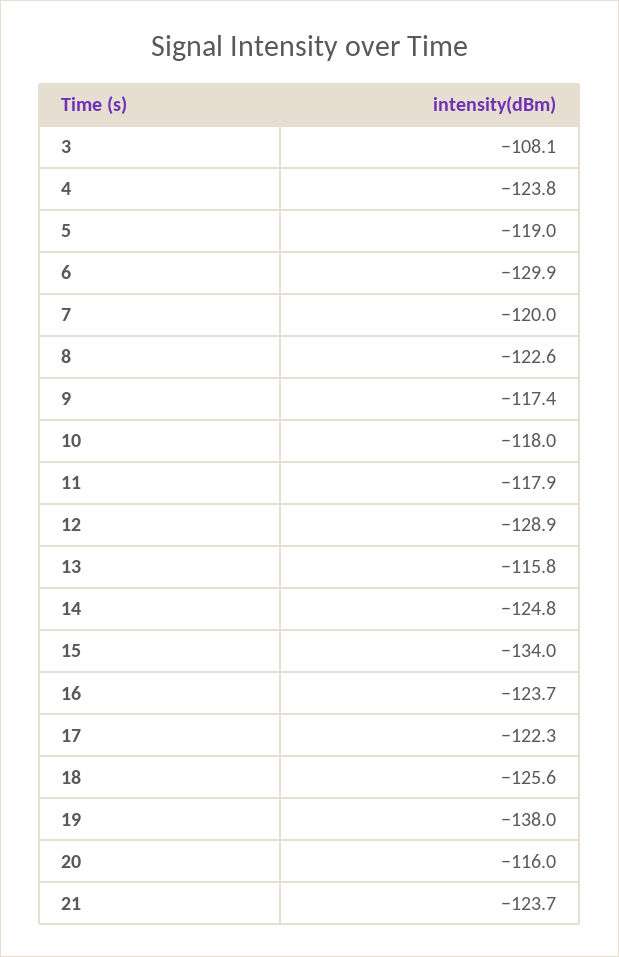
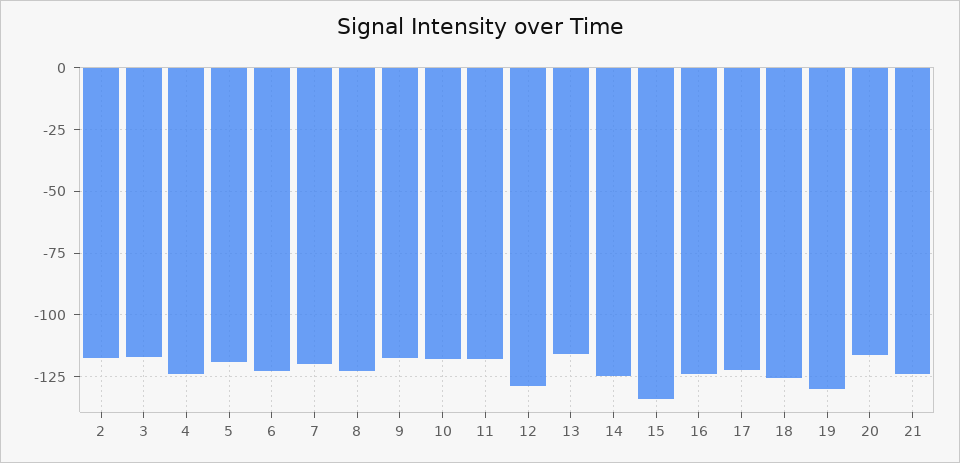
  {
-   "3": -108.1,
+   "3": -117.5,
    "4": -123.8,
    "5": -119,
-   "6": -129.9,
+   "6": -122.5,
    "7": -120,
    "8": -122.6,
    "9": -117.4,
    "10": -118,
    "11": -117.9,
    "12": -128.9,
    "13": -115.8,
    "14": -124.8,
    "15": -134,
    "16": -123.7,
    "17": -122.3,
    "18": -125.6,
-   "19": -138,
+   "19": -130,
    "20": -116,
-   "21": -123.7
+   "21": -123.7,
+   "2": -117.5
  }

